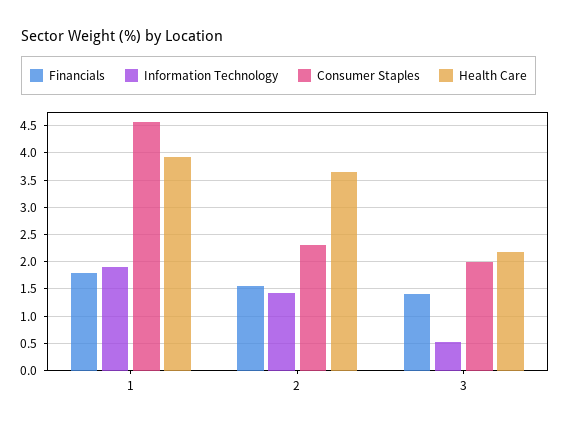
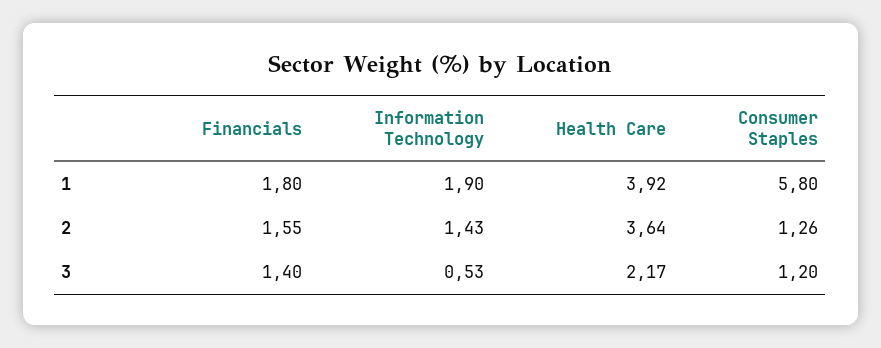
  {
    "Financials": {
      "1": 1.8,
      "2": 1.55,
      "3": 1.4
    },
    "Information Technology": {
      "1": 1.9,
      "2": 1.43,
      "3": 0.53
    },
    "Consumer Staples": {
-     "1": 4.5,
+     "1": 5.8,
-     "2": 2.25,
+     "2": 1.26,
-     "3": 2
+     "3": 1.2
    },
    "Health Care": {
      "1": 3.92,
      "2": 3.64,
      "3": 2.17
    }
  }

